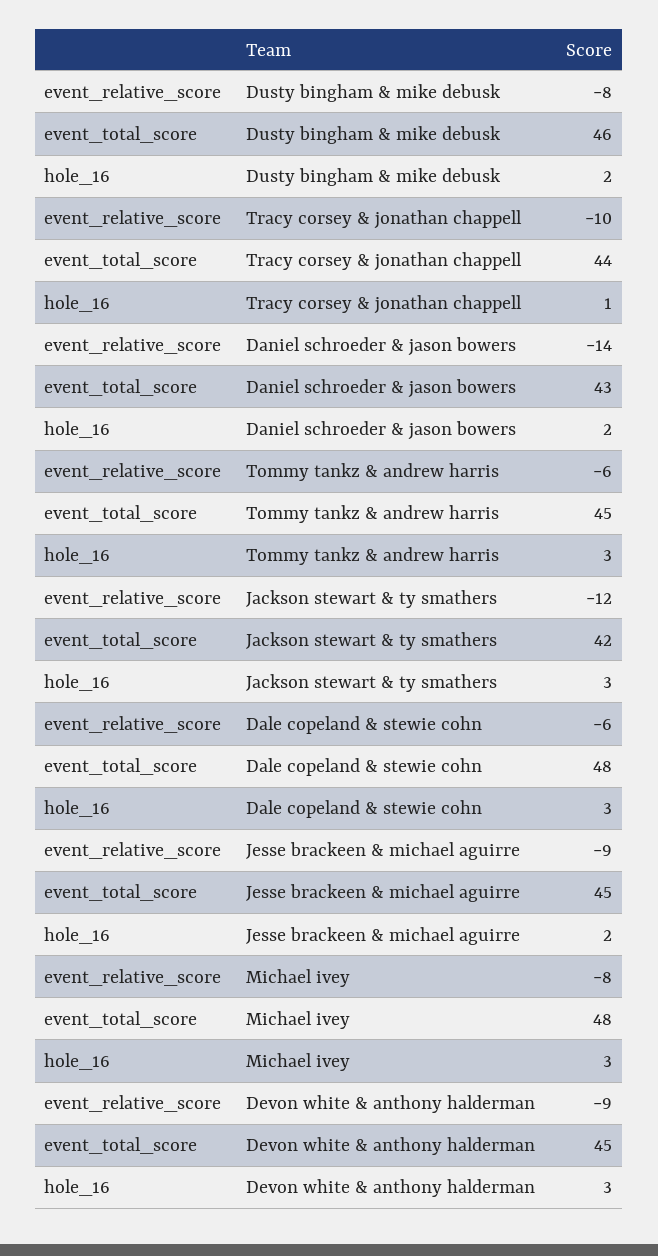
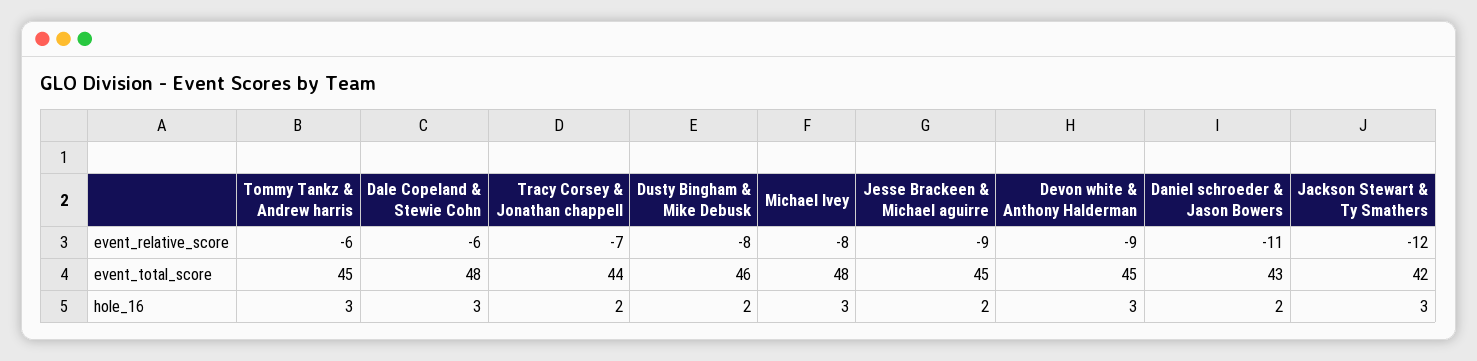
  {
    "event_relative_score": {
      "Dusty bingham & mike debusk": -8,
-     "Tracy corsey & jonathan chappell": -10,
+     "Tracy corsey & jonathan chappell": -7,
-     "Daniel schroeder & jason bowers": -14,
+     "Daniel schroeder & jason bowers": -11,
      "Tommy tankz & andrew harris": -6,
      "Jackson stewart & ty smathers": -12,
      "Dale copeland & stewie cohn": -6,
      "Jesse brackeen & michael aguirre": -9,
      "Michael ivey": -8,
      "Devon white & anthony halderman": -9
    },
    "event_total_score": {
      "Dusty bingham & mike debusk": 46,
      "Tracy corsey & jonathan chappell": 44,
      "Daniel schroeder & jason bowers": 43,
      "Tommy tankz & andrew harris": 45,
      "Jackson stewart & ty smathers": 42,
      "Dale copeland & stewie cohn": 48,
      "Jesse brackeen & michael aguirre": 45,
      "Michael ivey": 48,
      "Devon white & anthony halderman": 45
    },
    "hole_16": {
      "Dusty bingham & mike debusk": 2,
-     "Tracy corsey & jonathan chappell": 1,
+     "Tracy corsey & jonathan chappell": 2,
      "Daniel schroeder & jason bowers": 2,
      "Tommy tankz & andrew harris": 3,
      "Jackson stewart & ty smathers": 3,
      "Dale copeland & stewie cohn": 3,
      "Jesse brackeen & michael aguirre": 2,
      "Michael ivey": 3,
      "Devon white & anthony halderman": 3
    }
  }

